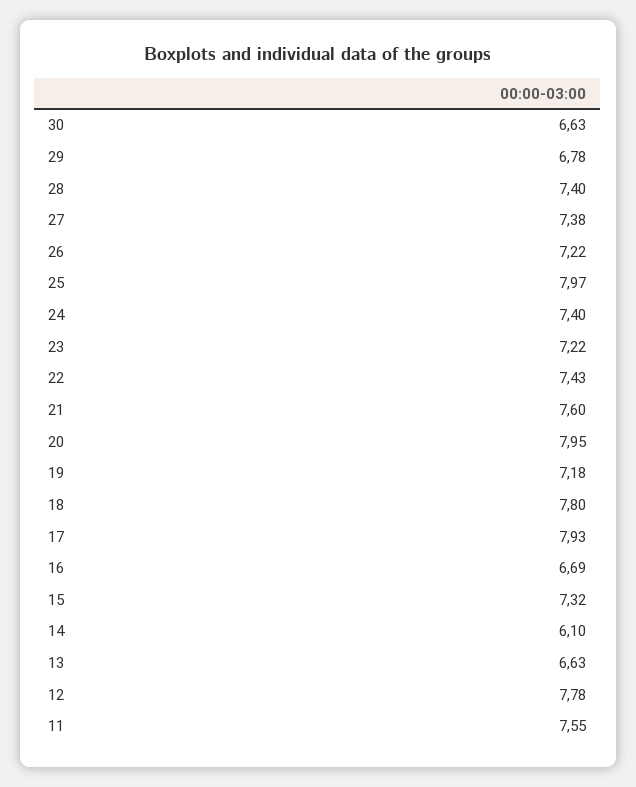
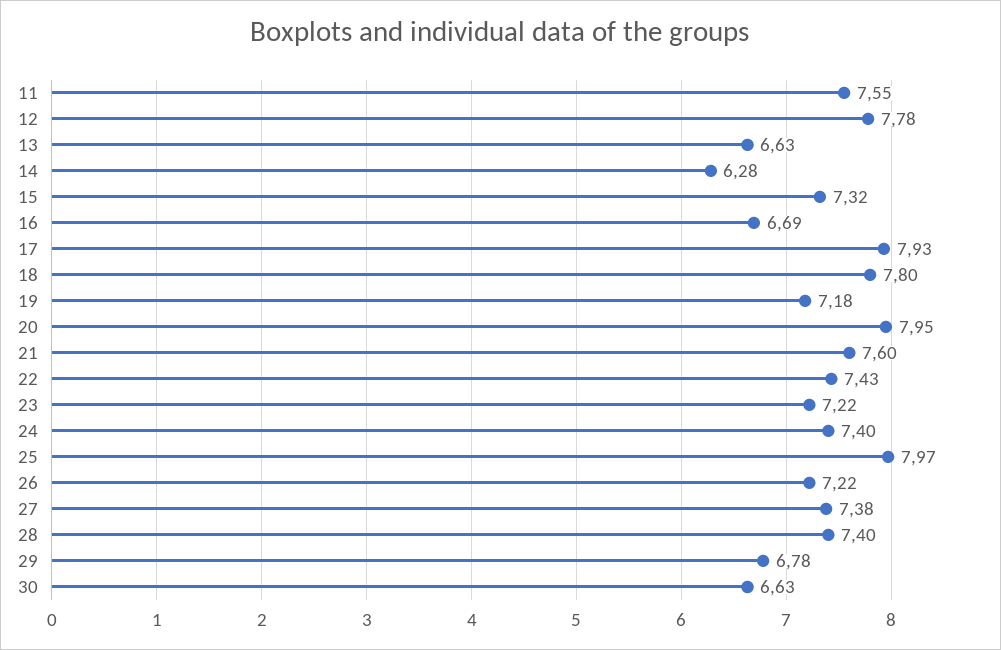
  {
    "30": 6.63,
    "29": 6.78,
    "28": 7.4,
    "27": 7.38,
    "26": 7.22,
    "25": 7.97,
    "24": 7.4,
    "23": 7.22,
    "22": 7.43,
    "21": 7.6,
    "20": 7.95,
    "19": 7.18,
    "18": 7.8,
    "17": 7.93,
    "16": 6.69,
    "15": 7.32,
-   "14": 6.1,
+   "14": 6.28,
    "13": 6.63,
    "12": 7.78,
    "11": 7.55
  }

